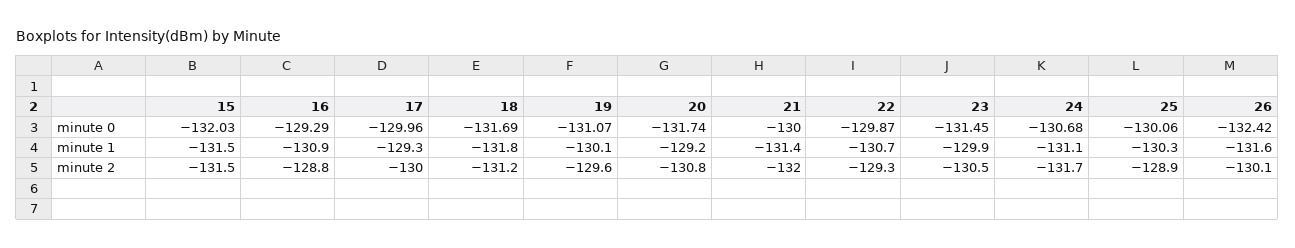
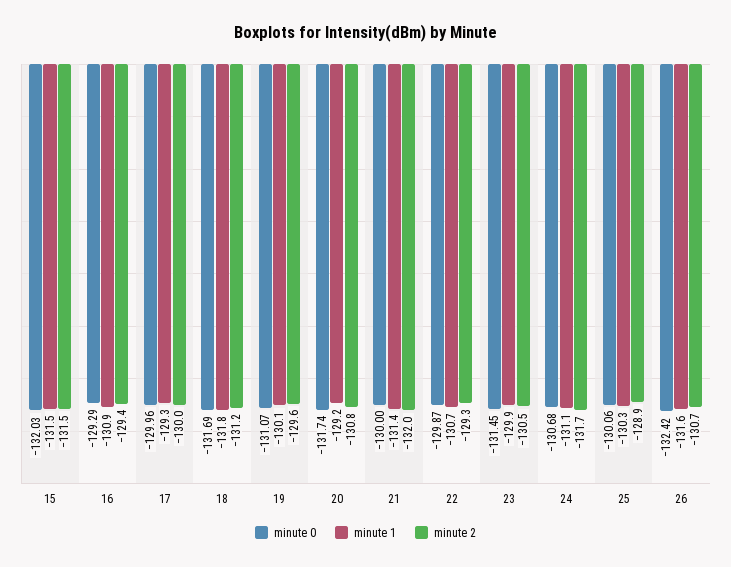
  {
    "minute 0": {
      "15": -132.03,
      "16": -129.29,
      "17": -129.96,
      "18": -131.69,
      "19": -131.07,
      "20": -131.74,
      "21": -130,
      "22": -129.87,
      "23": -131.45,
      "24": -130.68,
      "25": -130.06,
      "26": -132.42
    },
    "minute 1": {
      "15": -131.5,
      "16": -130.9,
      "17": -129.3,
      "18": -131.8,
      "19": -130.1,
      "20": -129.2,
      "21": -131.4,
      "22": -130.7,
      "23": -129.9,
      "24": -131.1,
      "25": -130.3,
      "26": -131.6
    },
    "minute 2": {
      "15": -131.5,
-     "16": -128.8,
+     "16": -129.4,
      "17": -130,
      "18": -131.2,
      "19": -129.6,
      "20": -130.8,
      "21": -132,
      "22": -129.3,
      "23": -130.5,
      "24": -131.7,
      "25": -128.9,
-     "26": -130.1
+     "26": -130.7
    }
  }

